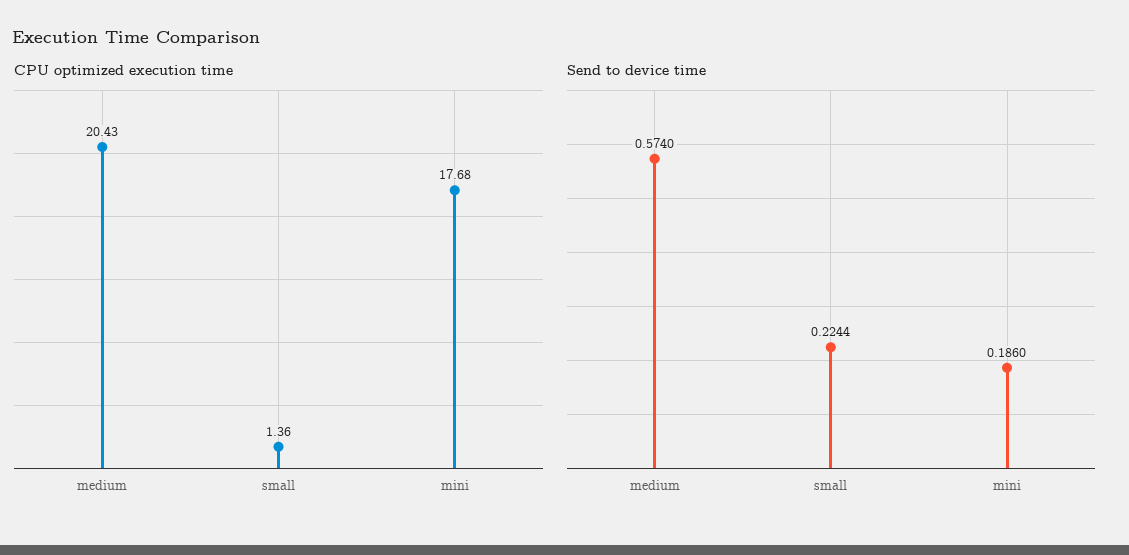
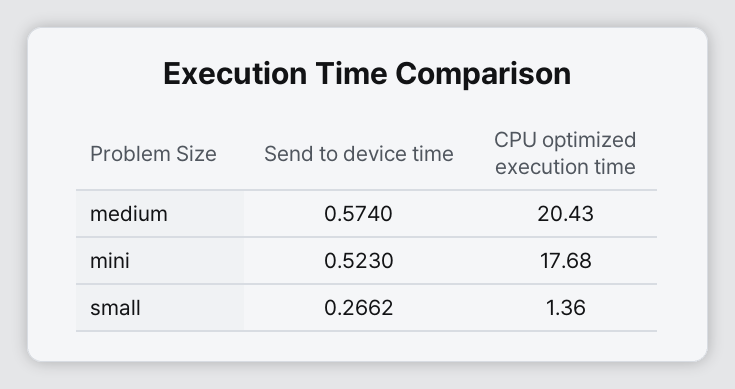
  {
    "CPU optimized execution time": {
      "medium": 20.43,
      "small": 1.36,
      "mini": 17.68
    },
    "Send to device time": {
      "medium": 0.574,
-     "small": 0.2244,
+     "small": 0.2662,
-     "mini": 0.186
+     "mini": 0.523
    }
  }

